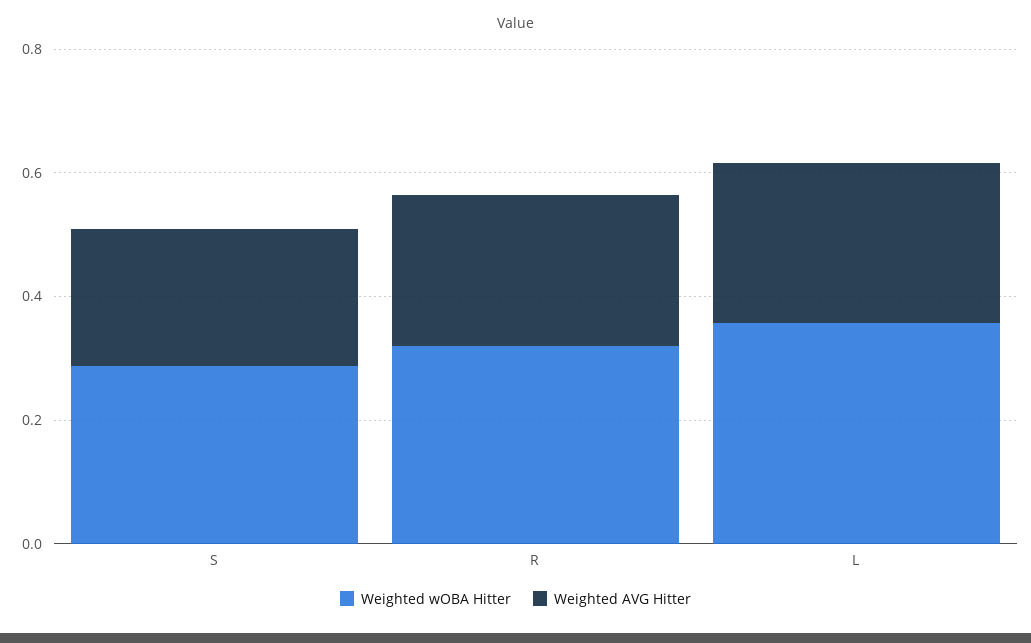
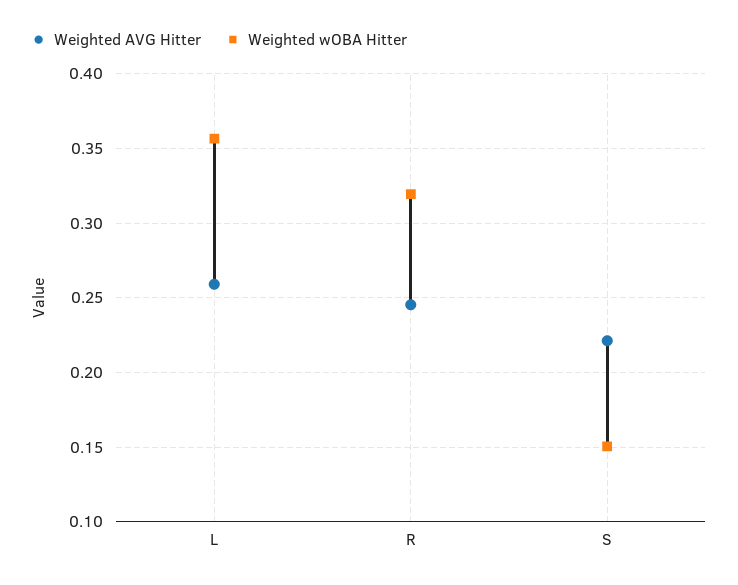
  {
    "Weighted wOBA Hitter": {
-     "S": 0.3,
+     "S": 0.15,
      "R": 0.32,
      "L": 0.355
    },
    "Weighted AVG Hitter": {
      "S": 0.22,
      "R": 0.245,
      "L": 0.26
    }
  }

